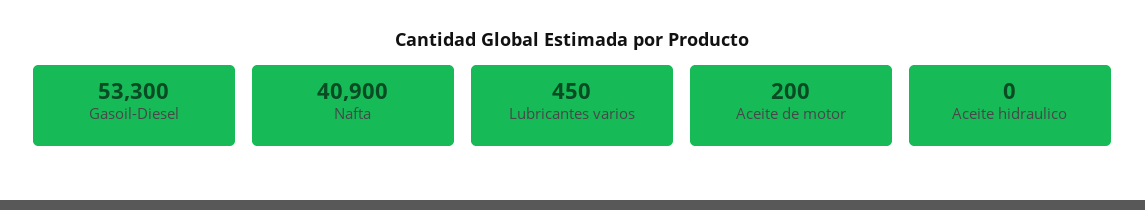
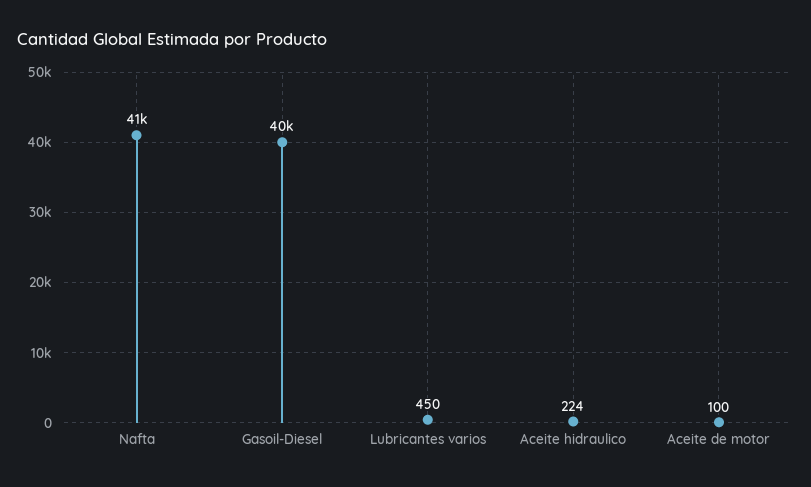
  {
-   "Gasoil-Diesel": 53300,
+   "Gasoil-Diesel": 40000,
    "Nafta": 40900,
    "Lubricantes varios": 450,
-   "Aceite de motor": 200,
+   "Aceite de motor": 100,
-   "Aceite hidraulico": 0
+   "Aceite hidraulico": 224
  }

